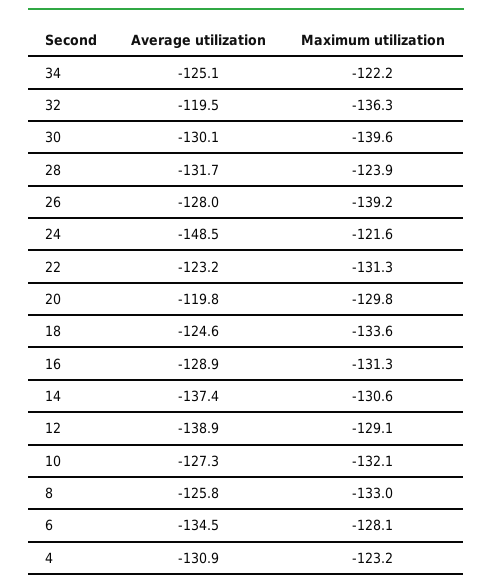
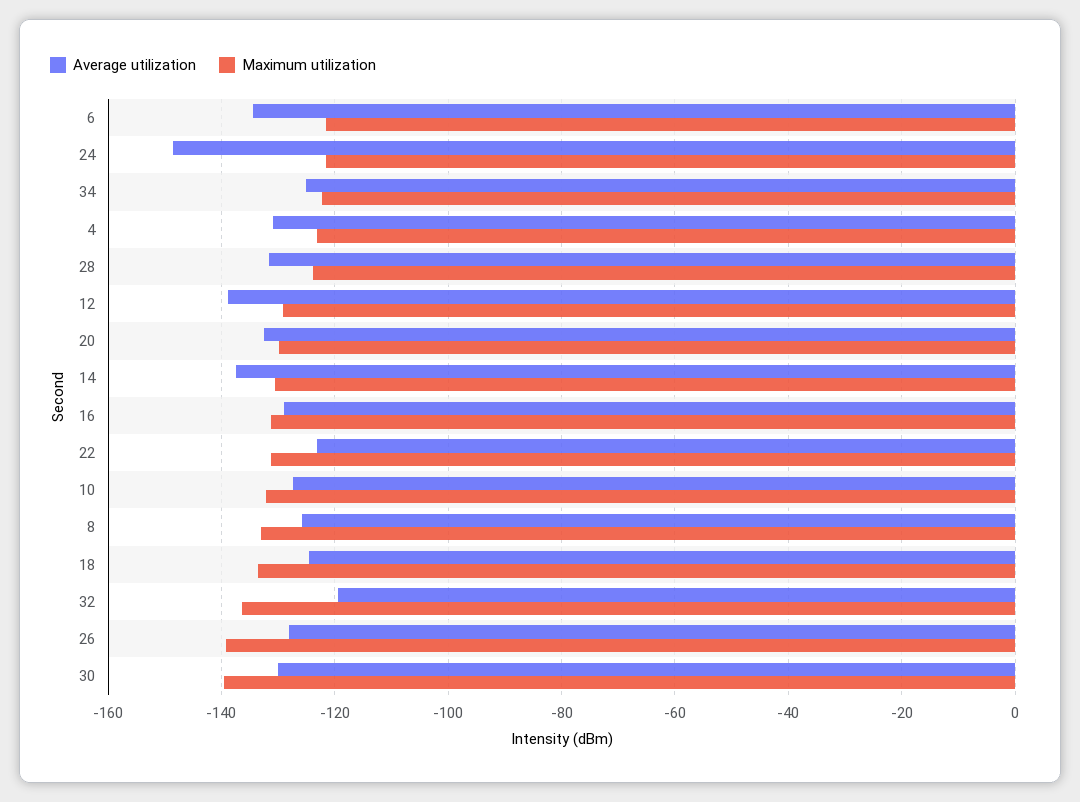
  {
    "Average utilization": {
      "34": -125.1,
      "32": -119.5,
      "30": -130.1,
      "28": -131.7,
      "26": -128,
      "24": -148.5,
      "22": -123.2,
-     "20": -119.8,
+     "20": -132,
      "18": -124.6,
      "16": -128.9,
      "14": -137.4,
      "12": -138.9,
      "10": -127.3,
      "8": -125.8,
      "6": -134.5,
      "4": -130.9
    },
    "Maximum utilization": {
      "34": -122.2,
      "32": -136.3,
      "30": -139.6,
      "28": -123.9,
      "26": -139.2,
      "24": -121.6,
      "22": -131.3,
      "20": -129.8,
      "18": -133.6,
      "16": -131.3,
      "14": -130.6,
      "12": -129.1,
      "10": -132.1,
      "8": -133,
-     "6": -128.1,
+     "6": -122,
      "4": -123.2
    }
  }

